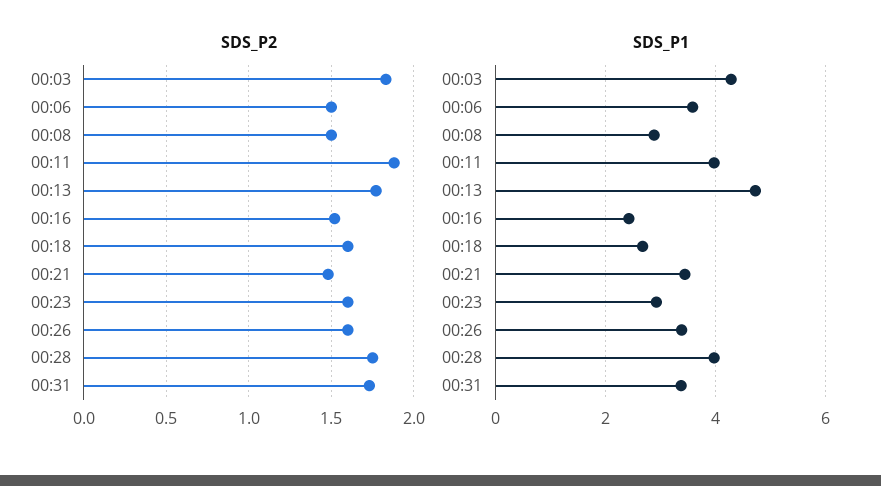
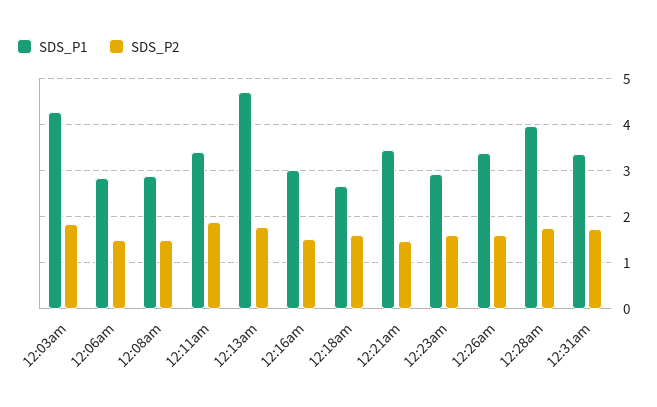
  {
    "SDS_P2": {
      "00:03": 1.85,
      "00:06": 1.5,
      "00:08": 1.5,
      "00:11": 1.9,
      "00:13": 1.75,
      "00:16": 1.5,
      "00:18": 1.6,
      "00:21": 1.5,
      "00:23": 1.6,
      "00:26": 1.6,
      "00:28": 1.75,
      "00:31": 1.75
    },
    "SDS_P1": {
      "00:03": 4.2,
-     "00:06": 3.6,
+     "00:06": 2.8,
      "00:08": 2.8,
-     "00:11": 4,
+     "00:11": 3.4,
      "00:13": 4.8,
-     "00:16": 2.4,
+     "00:16": 3,
      "00:18": 2.6,
      "00:21": 3.4,
      "00:23": 3,
      "00:26": 3.4,
      "00:28": 4,
      "00:31": 3.4
    }
  }

